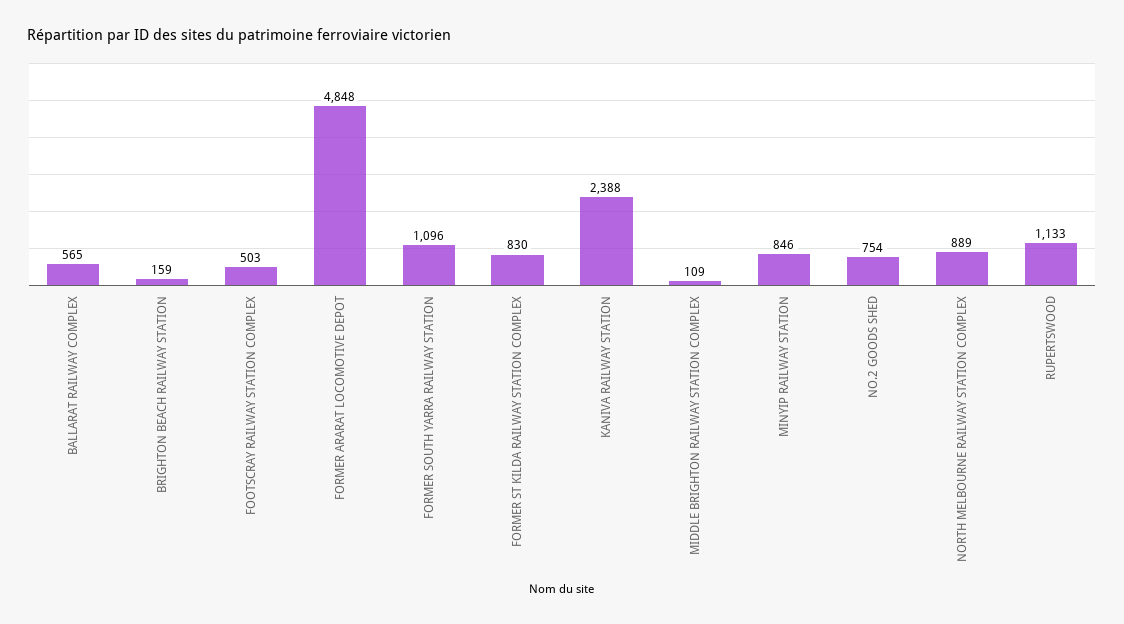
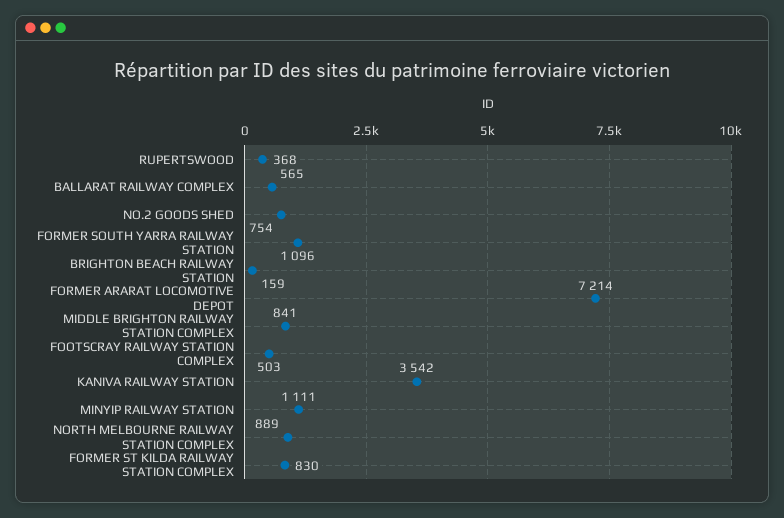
  {
    "BALLARAT RAILWAY COMPLEX": 565,
    "BRIGHTON BEACH RAILWAY STATION": 159,
    "FOOTSCRAY RAILWAY STATION COMPLEX": 503,
-   "FORMER ARARAT LOCOMOTIVE DEPOT": 4848,
+   "FORMER ARARAT LOCOMOTIVE DEPOT": 7214,
    "FORMER SOUTH YARRA RAILWAY STATION": 1096,
    "FORMER ST KILDA RAILWAY STATION COMPLEX": 830,
-   "KANIVA RAILWAY STATION": 2388,
+   "KANIVA RAILWAY STATION": 3542,
-   "MIDDLE BRIGHTON RAILWAY STATION COMPLEX": 109,
+   "MIDDLE BRIGHTON RAILWAY STATION COMPLEX": 841,
-   "MINYIP RAILWAY STATION": 846,
+   "MINYIP RAILWAY STATION": 1111,
    "NO.2 GOODS SHED": 754,
    "NORTH MELBOURNE RAILWAY STATION COMPLEX": 889,
-   "RUPERTSWOOD": 1133
+   "RUPERTSWOOD": 368
  }

